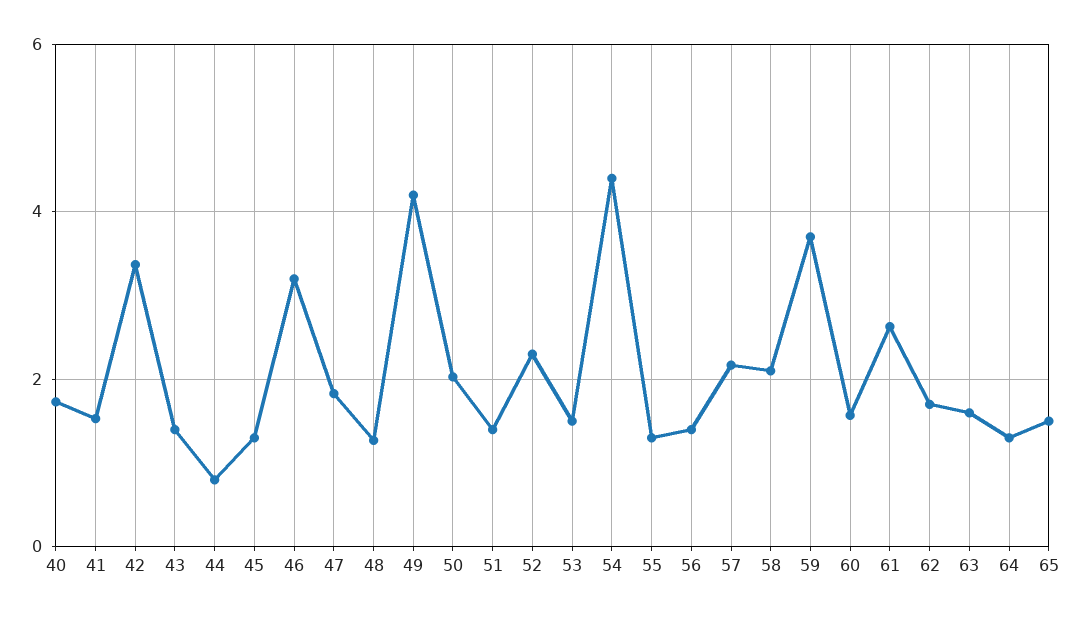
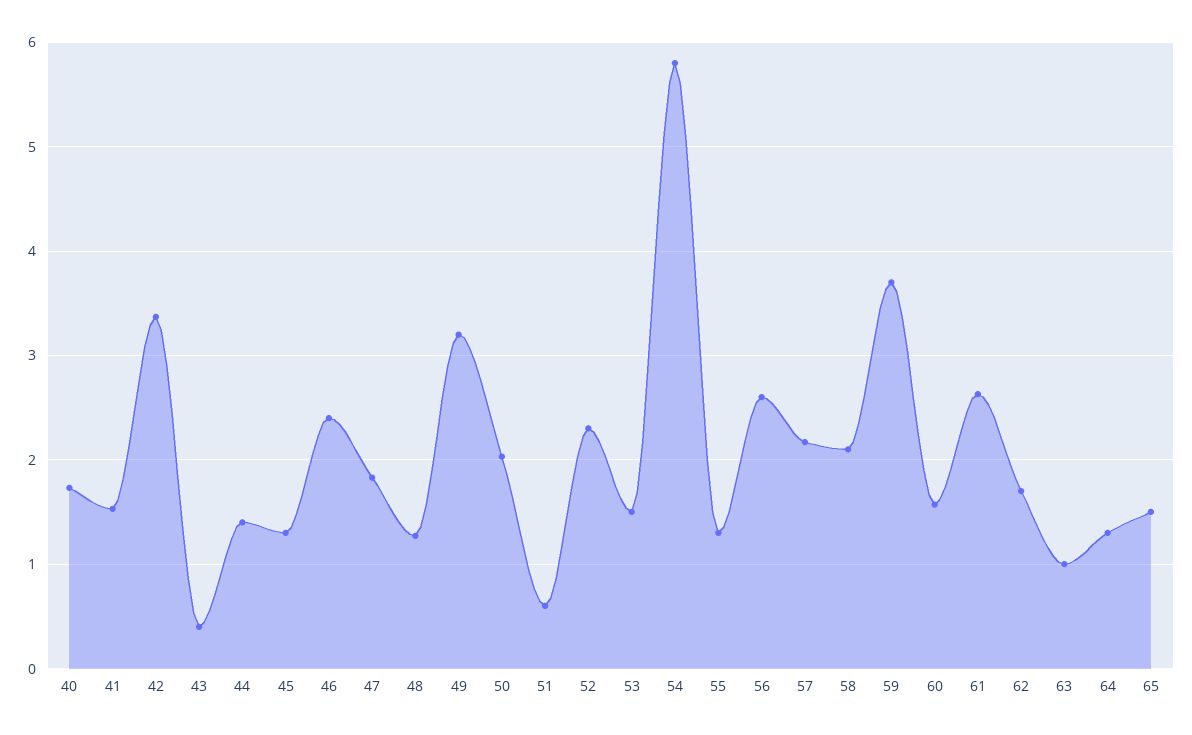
  {
    "40": 1.7,
    "41": 1.5,
    "42": 3.4,
-   "43": 1.4,
+   "43": 0.4,
-   "44": 0.8,
+   "44": 1.4,
    "45": 1.3,
-   "46": 3.2,
+   "46": 2.4,
    "47": 1.8,
    "48": 1.3,
-   "49": 4.2,
+   "49": 3.2,
    "50": 2,
-   "51": 1.4,
+   "51": 0.6,
    "52": 2.3,
    "53": 1.5,
-   "54": 4.4,
+   "54": 5.8,
    "55": 1.3,
-   "56": 1.4,
+   "56": 2.6,
    "57": 2.2,
    "58": 2.1,
    "59": 3.7,
    "60": 1.6,
    "61": 2.6,
    "62": 1.7,
-   "63": 1.6,
+   "63": 1,
    "64": 1.3,
    "65": 1.5
  }

